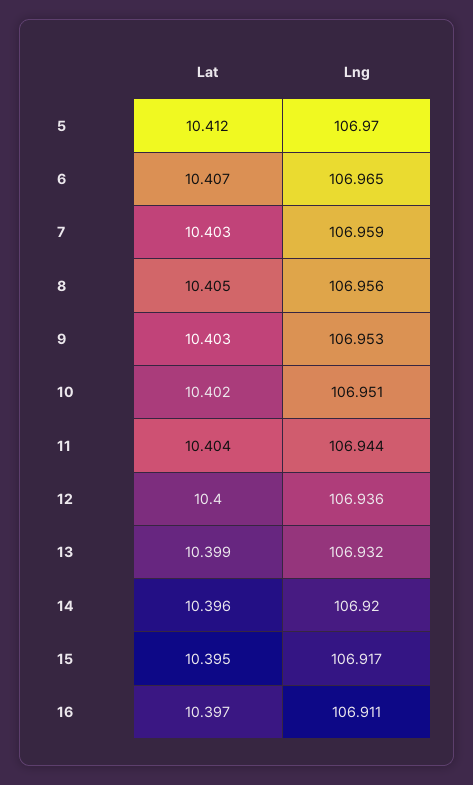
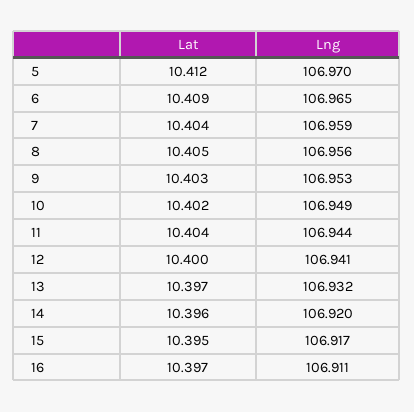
  {
    "Lat": {
      "5": 10.412,
-     "6": 10.407,
+     "6": 10.409,
-     "7": 10.403,
+     "7": 10.404,
      "8": 10.405,
      "9": 10.403,
      "10": 10.402,
      "11": 10.404,
      "12": 10.4,
-     "13": 10.399,
+     "13": 10.397,
      "14": 10.396,
      "15": 10.395,
      "16": 10.397
    },
    "Lng": {
      "5": 106.97,
      "6": 106.965,
      "7": 106.959,
      "8": 106.956,
      "9": 106.953,
-     "10": 106.951,
+     "10": 106.949,
      "11": 106.944,
-     "12": 106.936,
+     "12": 106.941,
      "13": 106.932,
      "14": 106.92,
      "15": 106.917,
      "16": 106.911
    }
  }

